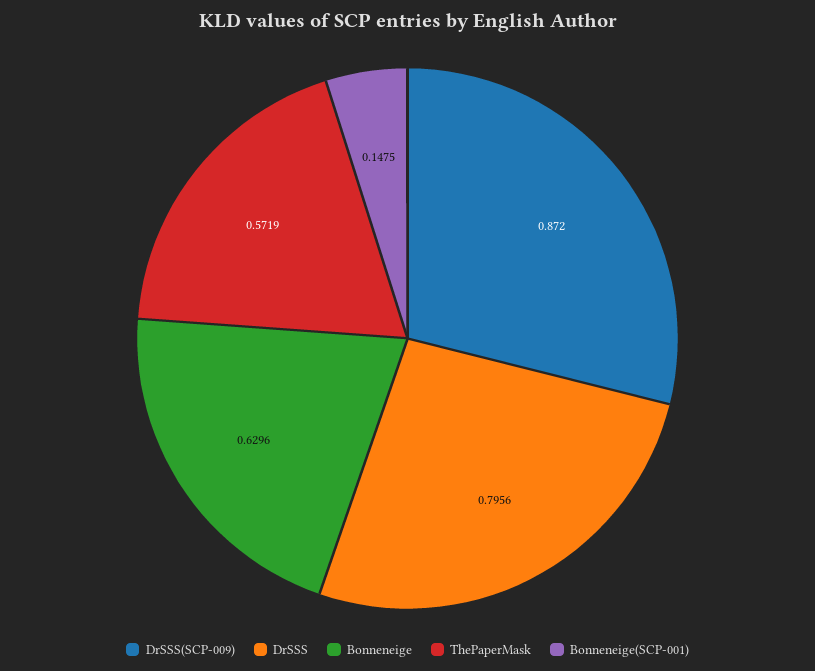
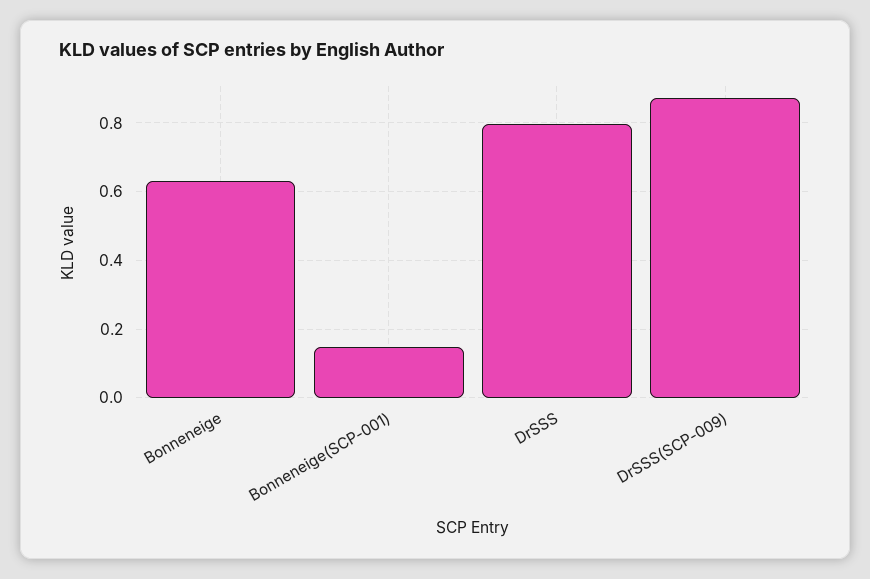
  {
    "DrSSS(SCP-009)": 0.872,
    "DrSSS": 0.7956,
    "Bonneneige": 0.6296,
-   "ThePaperMask": 0.5719,
    "Bonneneige(SCP-001)": 0.1475
  }

